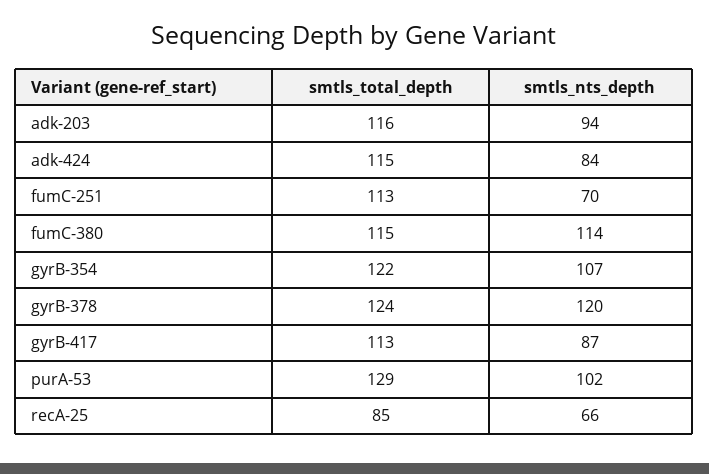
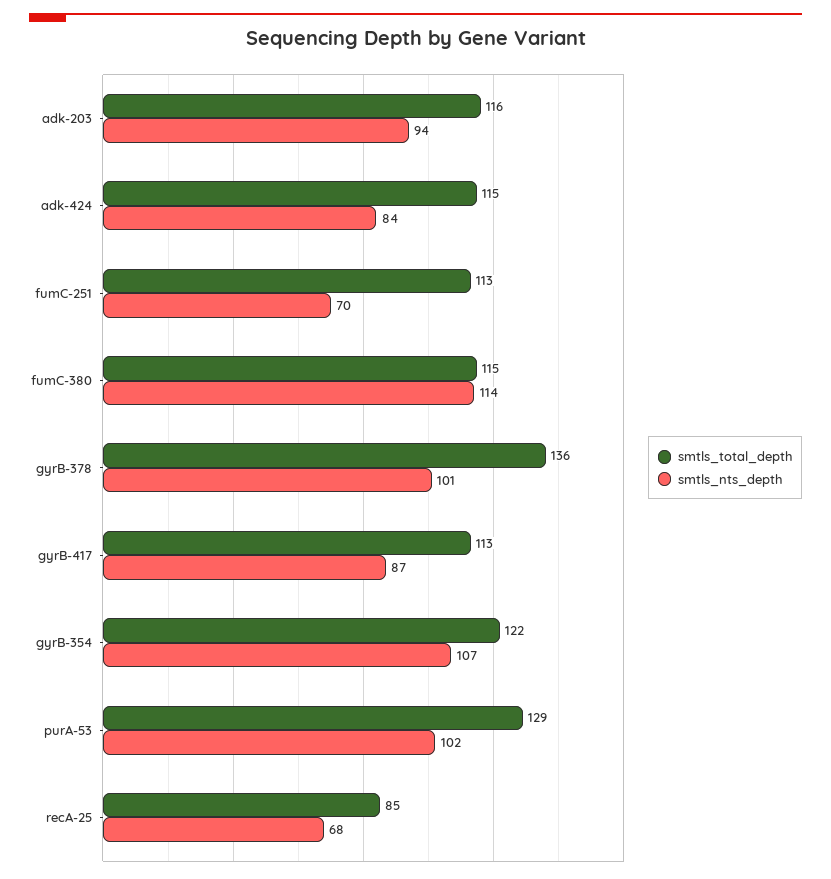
  {
    "smtls_total_depth": {
      "adk-203": 116,
      "adk-424": 115,
      "fumC-251": 113,
      "fumC-380": 115,
      "gyrB-354": 122,
-     "gyrB-378": 124,
+     "gyrB-378": 136,
      "gyrB-417": 113,
      "purA-53": 129,
      "recA-25": 85
    },
    "smtls_nts_depth": {
      "adk-203": 94,
      "adk-424": 84,
      "fumC-251": 70,
      "fumC-380": 114,
      "gyrB-354": 107,
-     "gyrB-378": 120,
+     "gyrB-378": 101,
      "gyrB-417": 87,
      "purA-53": 102,
-     "recA-25": 66
+     "recA-25": 68
    }
  }

